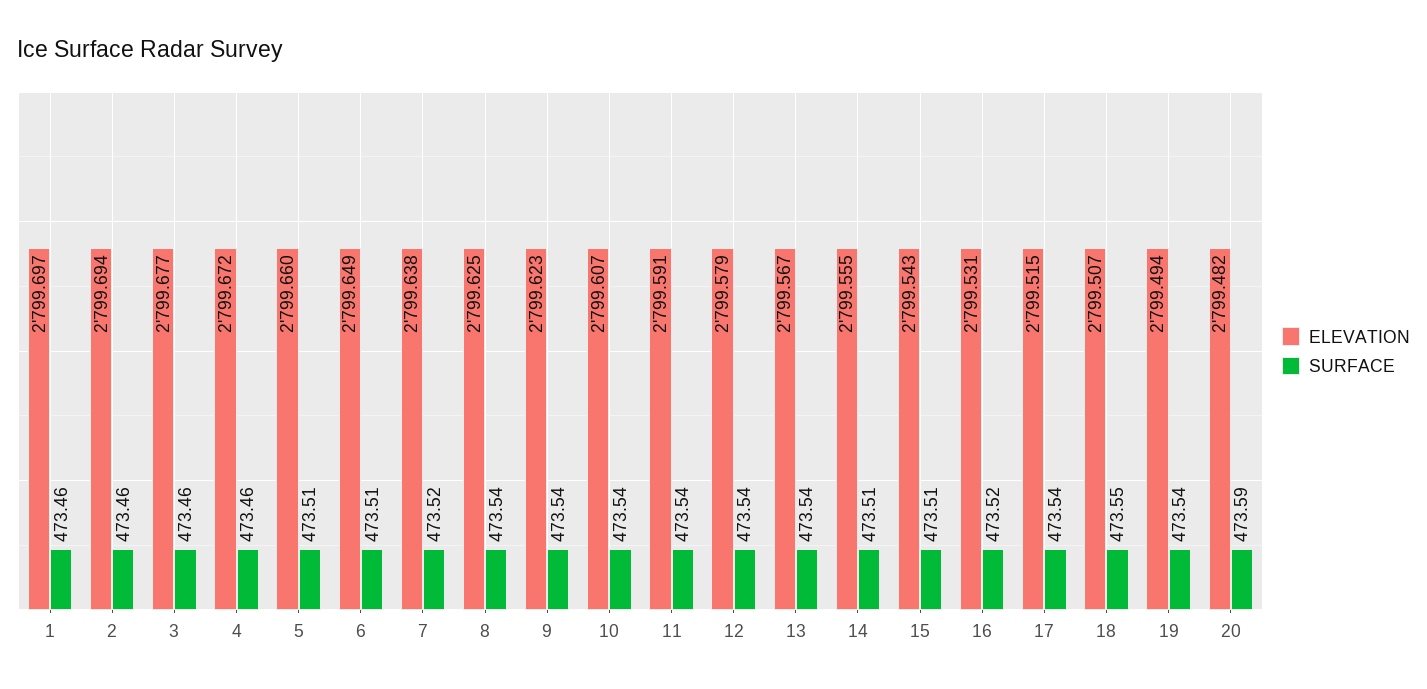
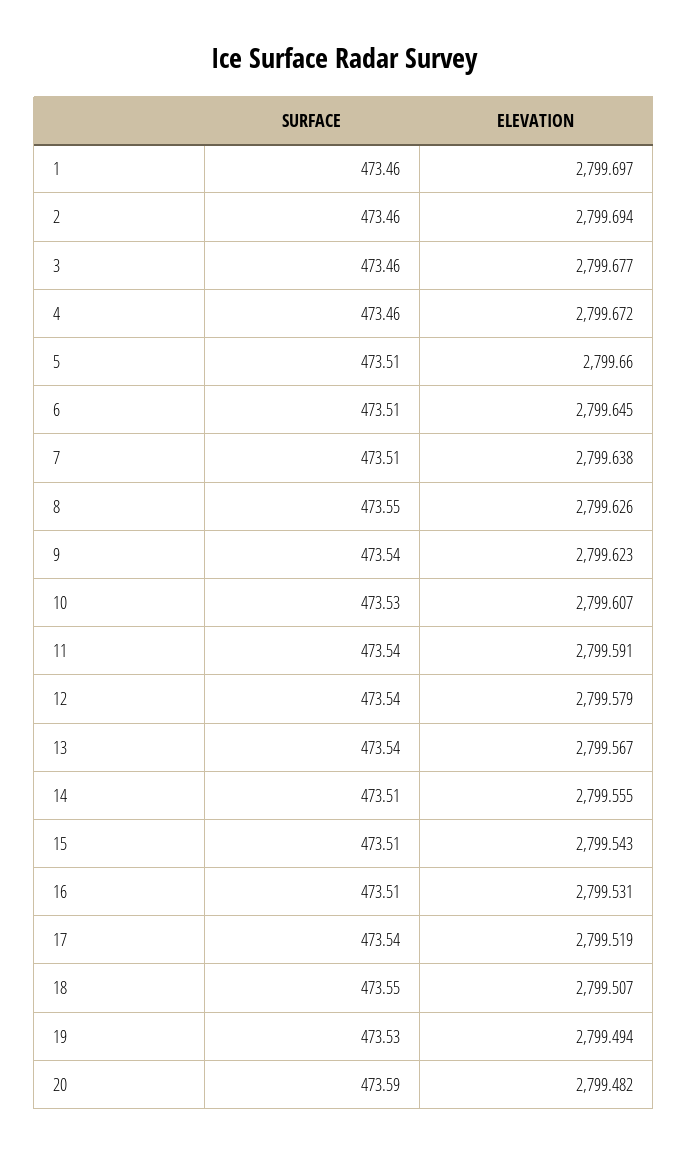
  {
    "ELEVATION": {
      "1": 2799.697,
      "2": 2799.694,
      "3": 2799.677,
      "4": 2799.672,
      "5": 2799.66,
-     "6": 2799.649,
+     "6": 2799.645,
      "7": 2799.638,
-     "8": 2799.625,
+     "8": 2799.626,
      "9": 2799.623,
      "10": 2799.607,
      "11": 2799.591,
      "12": 2799.579,
      "13": 2799.567,
      "14": 2799.555,
      "15": 2799.543,
      "16": 2799.531,
-     "17": 2799.515,
+     "17": 2799.519,
      "18": 2799.507,
      "19": 2799.494,
      "20": 2799.482
    },
    "SURFACE": {
      "1": 473.46,
      "2": 473.46,
      "3": 473.46,
      "4": 473.46,
      "5": 473.51,
      "6": 473.51,
-     "7": 473.52,
+     "7": 473.51,
-     "8": 473.54,
+     "8": 473.55,
      "9": 473.54,
-     "10": 473.54,
+     "10": 473.53,
      "11": 473.54,
      "12": 473.54,
      "13": 473.54,
      "14": 473.51,
      "15": 473.51,
-     "16": 473.52,
+     "16": 473.51,
      "17": 473.54,
      "18": 473.55,
-     "19": 473.54,
+     "19": 473.53,
      "20": 473.59
    }
  }

